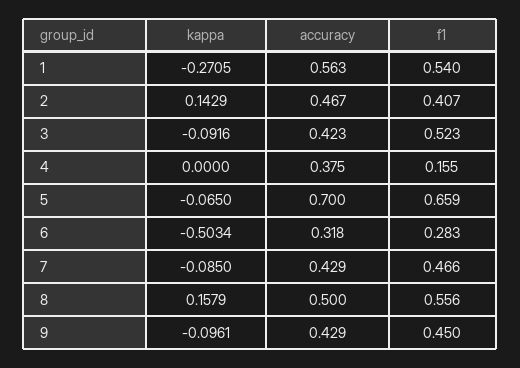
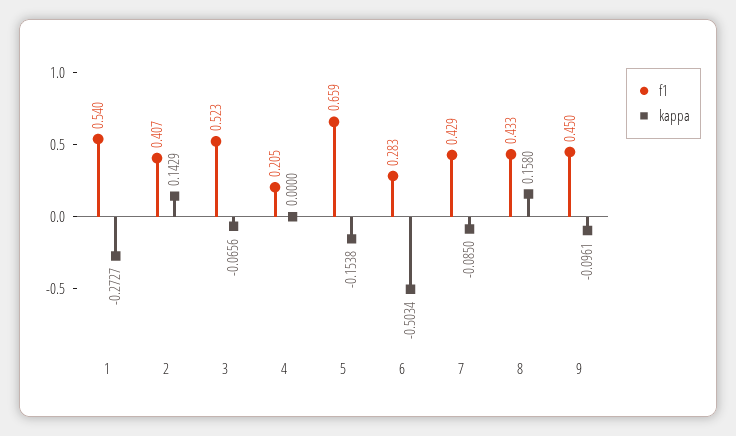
  {
    "kappa": {
-     "1": -0.2705,
+     "1": -0.2727,
      "2": 0.1429,
-     "3": -0.0916,
+     "3": -0.0656,
      "4": 0,
-     "5": -0.065,
+     "5": -0.1538,
      "6": -0.5034,
      "7": -0.085,
-     "8": 0.1579,
+     "8": 0.158,
      "9": -0.0961
    },
-   "accuracy": {
-     "1": 0.563,
-     "2": 0.467,
-     "3": 0.423,
-     "4": 0.375,
-     "5": 0.7,
-     "6": 0.318,
-     "7": 0.429,
-     "8": 0.5,
-     "9": 0.429
-   },
    "f1": {
      "1": 0.54,
      "2": 0.407,
      "3": 0.523,
-     "4": 0.155,
+     "4": 0.205,
      "5": 0.659,
      "6": 0.283,
-     "7": 0.466,
+     "7": 0.429,
-     "8": 0.556,
+     "8": 0.433,
      "9": 0.45
    }
  }

